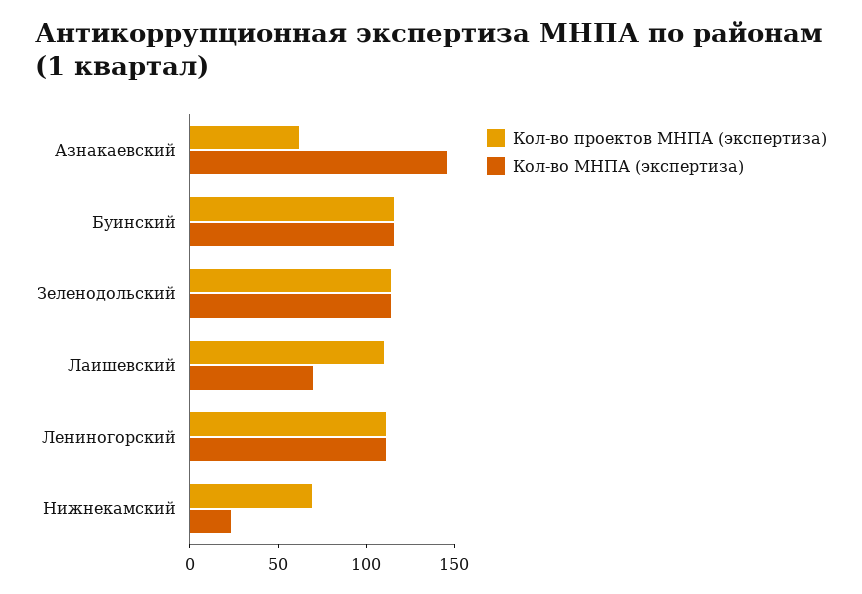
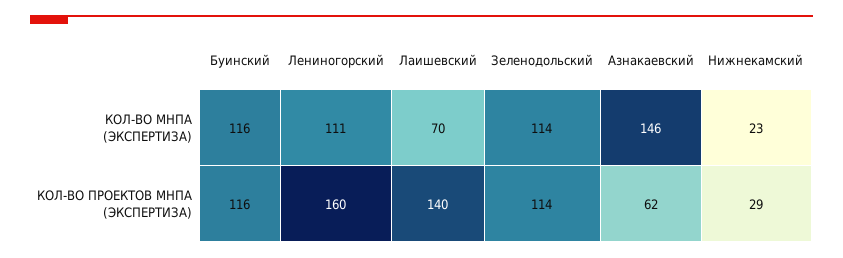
  {
    "Кол-во проектов МНПА (экспертиза)": {
      "Азнакаевский": 62,
      "Буинский": 116,
      "Зеленодольский": 114,
-     "Лаишевский": 110,
+     "Лаишевский": 140,
-     "Лениногорский": 110,
+     "Лениногорский": 160,
-     "Нижнекамский": 70
+     "Нижнекамский": 29
    },
    "Кол-во МНПА (экспертиза)": {
      "Азнакаевский": 146,
      "Буинский": 116,
      "Зеленодольский": 114,
      "Лаишевский": 70,
      "Лениногорский": 111,
      "Нижнекамский": 23
    }
  }

